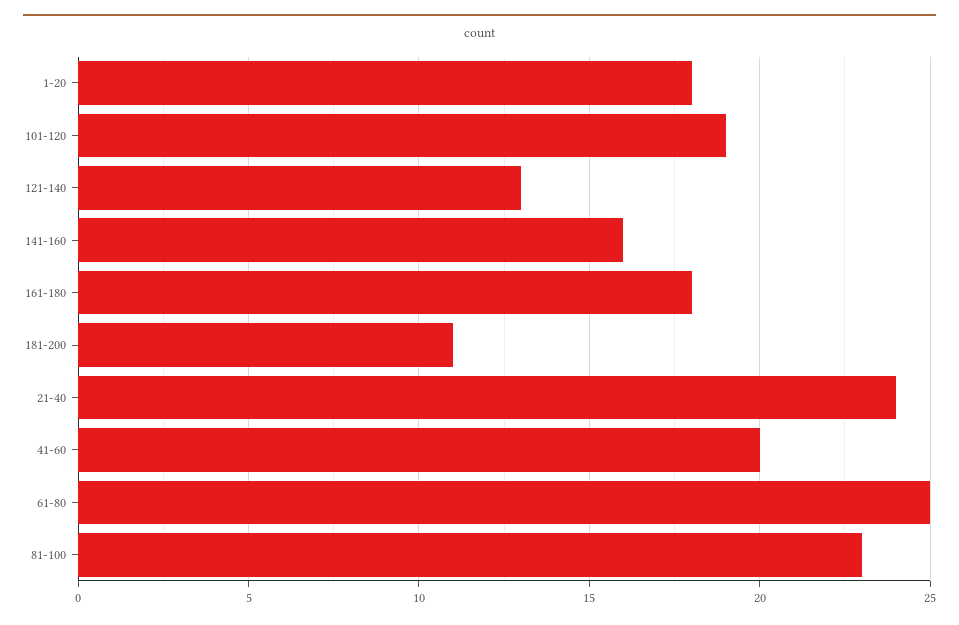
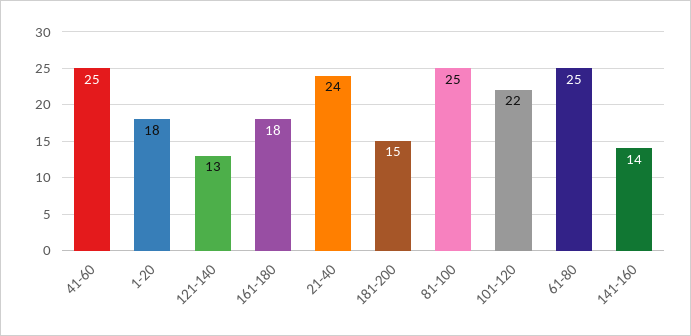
  {
    "1-20": 18,
-   "101-120": 19,
+   "101-120": 22,
    "121-140": 13,
-   "141-160": 16,
+   "141-160": 14,
    "161-180": 18,
-   "181-200": 11,
+   "181-200": 15,
    "21-40": 24,
-   "41-60": 20,
+   "41-60": 25,
    "61-80": 25,
-   "81-100": 23
+   "81-100": 25
  }

